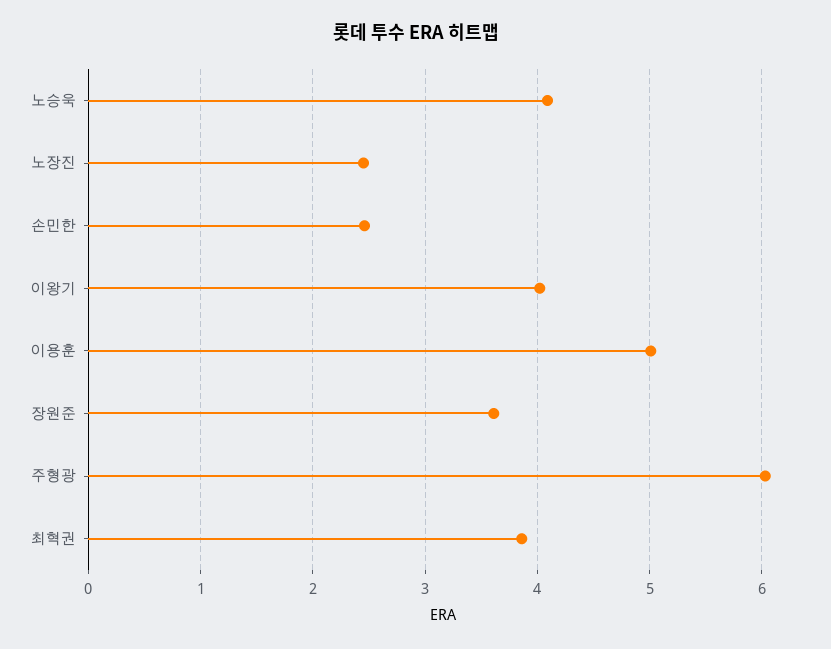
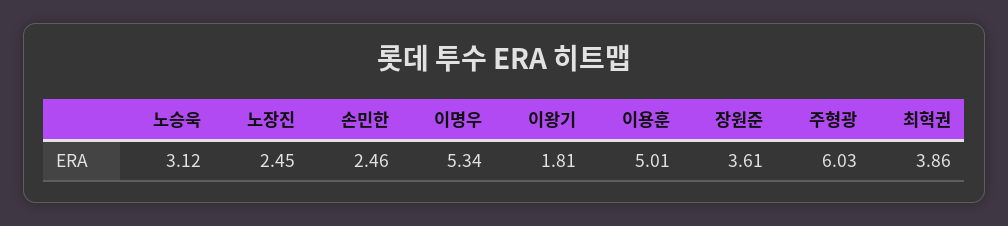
  {
-   "노승욱": 4.1,
+   "노승욱": 3.12,
    "노장진": 2.45,
    "손민한": 2.46,
-   "이왕기": 4,
+   "이왕기": 1.81,
    "이용훈": 5.01,
    "장원준": 3.61,
    "주형광": 6.03,
-   "최혁권": 3.86
+   "최혁권": 3.86,
+   "이명우": 5.34
  }

